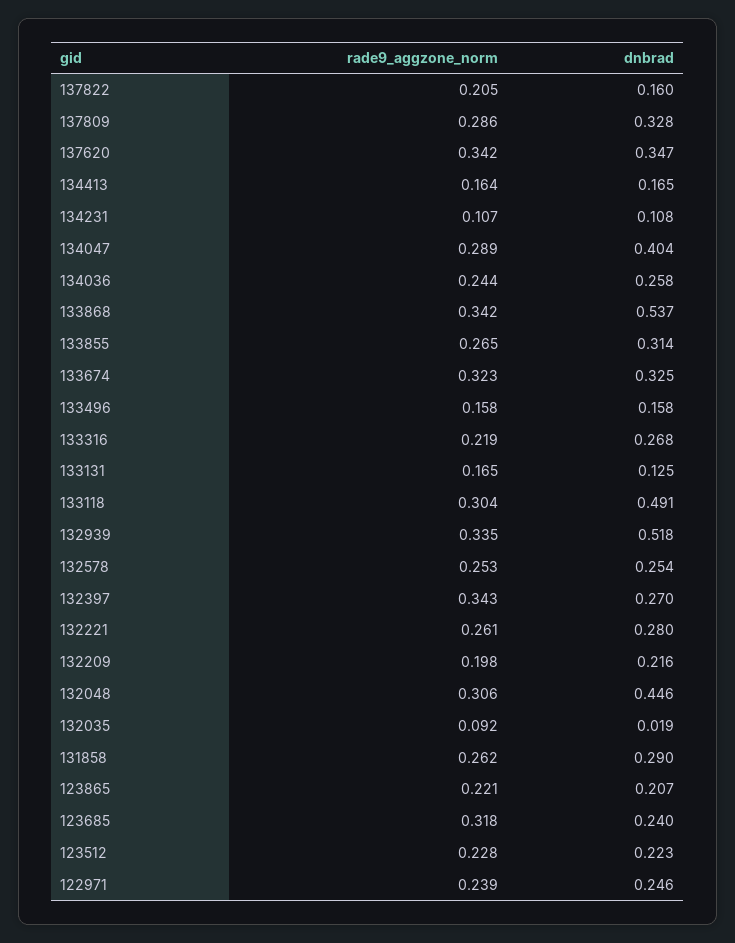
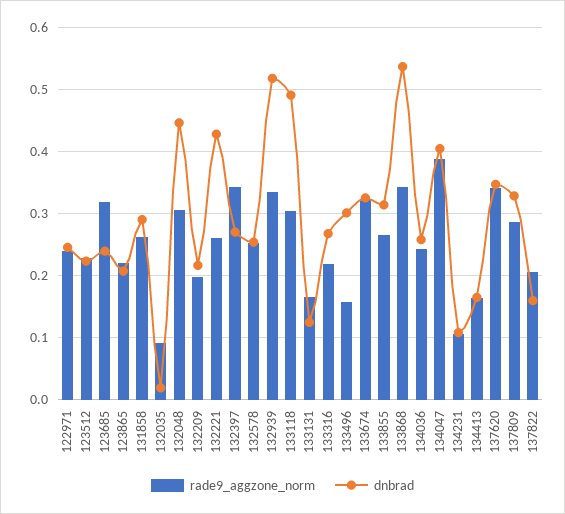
  {
    "rade9_aggzone_norm": {
      "137822": 0.205,
      "137809": 0.286,
      "137620": 0.342,
      "134413": 0.164,
      "134231": 0.107,
-     "134047": 0.289,
+     "134047": 0.39,
      "134036": 0.244,
      "133868": 0.342,
      "133855": 0.265,
      "133674": 0.323,
      "133496": 0.158,
      "133316": 0.219,
      "133131": 0.165,
      "133118": 0.304,
      "132939": 0.335,
      "132578": 0.253,
      "132397": 0.343,
      "132221": 0.261,
      "132209": 0.198,
      "132048": 0.306,
      "132035": 0.092,
      "131858": 0.262,
      "123865": 0.221,
      "123685": 0.318,
      "123512": 0.228,
      "122971": 0.239
    },
    "dnbrad": {
      "137822": 0.16,
      "137809": 0.328,
      "137620": 0.347,
      "134413": 0.165,
      "134231": 0.108,
      "134047": 0.404,
      "134036": 0.258,
      "133868": 0.537,
      "133855": 0.314,
      "133674": 0.325,
-     "133496": 0.158,
+     "133496": 0.3,
      "133316": 0.268,
      "133131": 0.125,
      "133118": 0.491,
      "132939": 0.518,
      "132578": 0.254,
      "132397": 0.27,
-     "132221": 0.28,
+     "132221": 0.43,
      "132209": 0.216,
      "132048": 0.446,
      "132035": 0.019,
      "131858": 0.29,
      "123865": 0.207,
      "123685": 0.24,
      "123512": 0.223,
      "122971": 0.246
    }
  }

